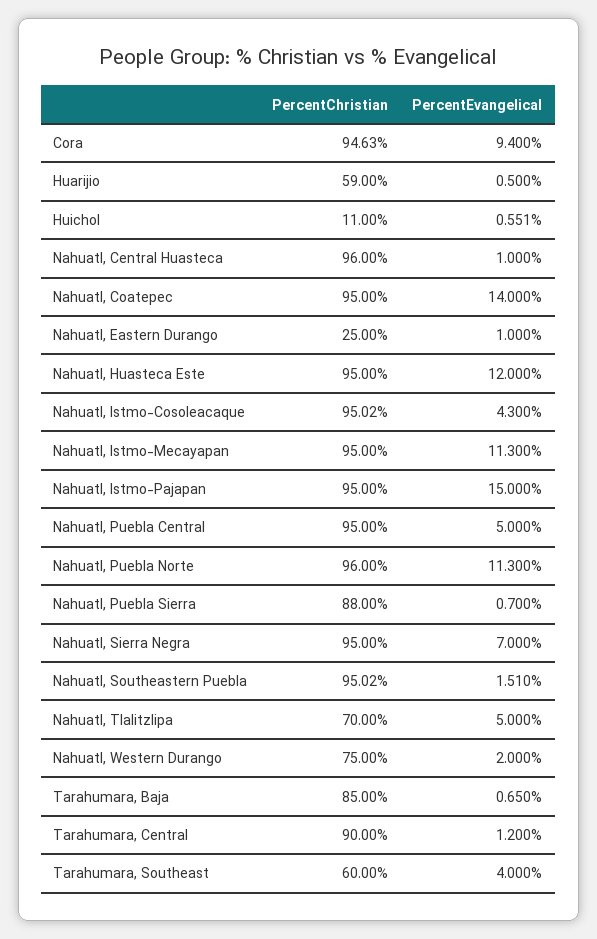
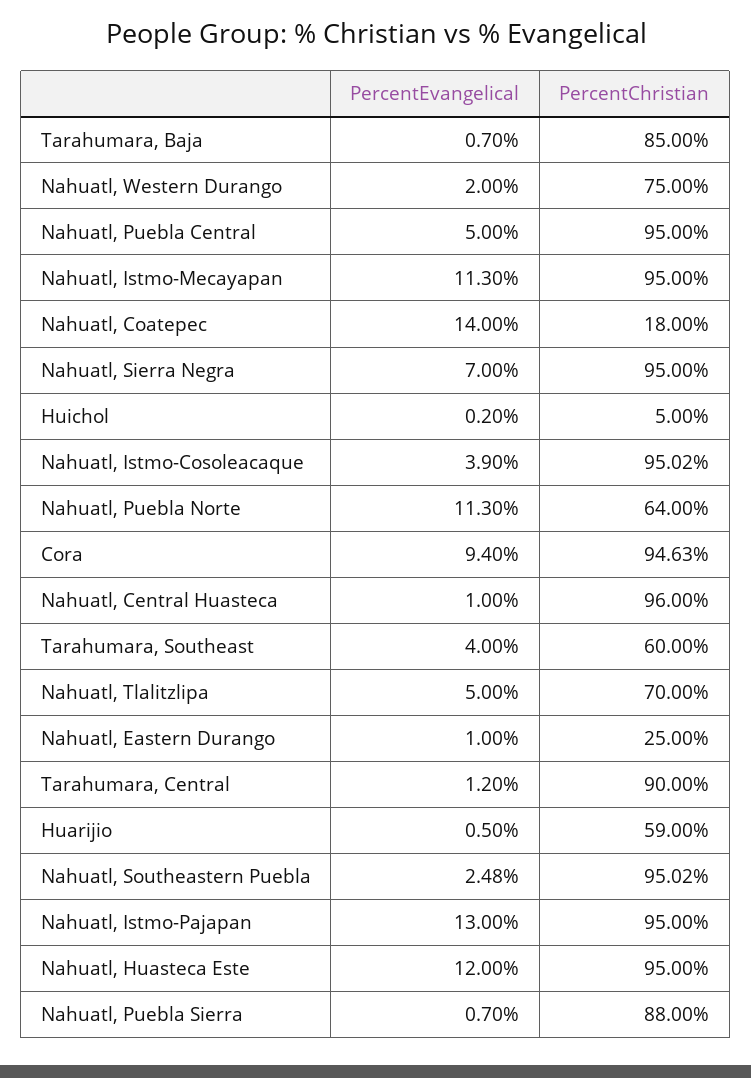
  {
    "PercentChristian": {
      "Cora": 94.63,
      "Huarijio": 59,
-     "Huichol": 11,
+     "Huichol": 5,
      "Nahuatl, Central Huasteca": 96,
-     "Nahuatl, Coatepec": 95,
+     "Nahuatl, Coatepec": 18,
      "Nahuatl, Eastern Durango": 25,
      "Nahuatl, Huasteca Este": 95,
      "Nahuatl, Istmo-Cosoleacaque": 95.02,
      "Nahuatl, Istmo-Mecayapan": 95,
      "Nahuatl, Istmo-Pajapan": 95,
      "Nahuatl, Puebla Central": 95,
-     "Nahuatl, Puebla Norte": 96,
+     "Nahuatl, Puebla Norte": 64,
      "Nahuatl, Puebla Sierra": 88,
      "Nahuatl, Sierra Negra": 95,
      "Nahuatl, Southeastern Puebla": 95.02,
      "Nahuatl, Tlalitzlipa": 70,
      "Nahuatl, Western Durango": 75,
      "Tarahumara, Baja": 85,
      "Tarahumara, Central": 90,
      "Tarahumara, Southeast": 60
    },
    "PercentEvangelical": {
      "Cora": 9.4,
      "Huarijio": 0.5,
-     "Huichol": 0.551,
+     "Huichol": 0.2,
      "Nahuatl, Central Huasteca": 1,
      "Nahuatl, Coatepec": 14,
      "Nahuatl, Eastern Durango": 1,
      "Nahuatl, Huasteca Este": 12,
-     "Nahuatl, Istmo-Cosoleacaque": 4.3,
+     "Nahuatl, Istmo-Cosoleacaque": 3.9,
      "Nahuatl, Istmo-Mecayapan": 11.3,
-     "Nahuatl, Istmo-Pajapan": 15,
+     "Nahuatl, Istmo-Pajapan": 13,
      "Nahuatl, Puebla Central": 5,
      "Nahuatl, Puebla Norte": 11.3,
      "Nahuatl, Puebla Sierra": 0.7,
      "Nahuatl, Sierra Negra": 7,
-     "Nahuatl, Southeastern Puebla": 1.51,
+     "Nahuatl, Southeastern Puebla": 2.48,
      "Nahuatl, Tlalitzlipa": 5,
      "Nahuatl, Western Durango": 2,
-     "Tarahumara, Baja": 0.65,
+     "Tarahumara, Baja": 0.7,
      "Tarahumara, Central": 1.2,
      "Tarahumara, Southeast": 4
    }
  }

